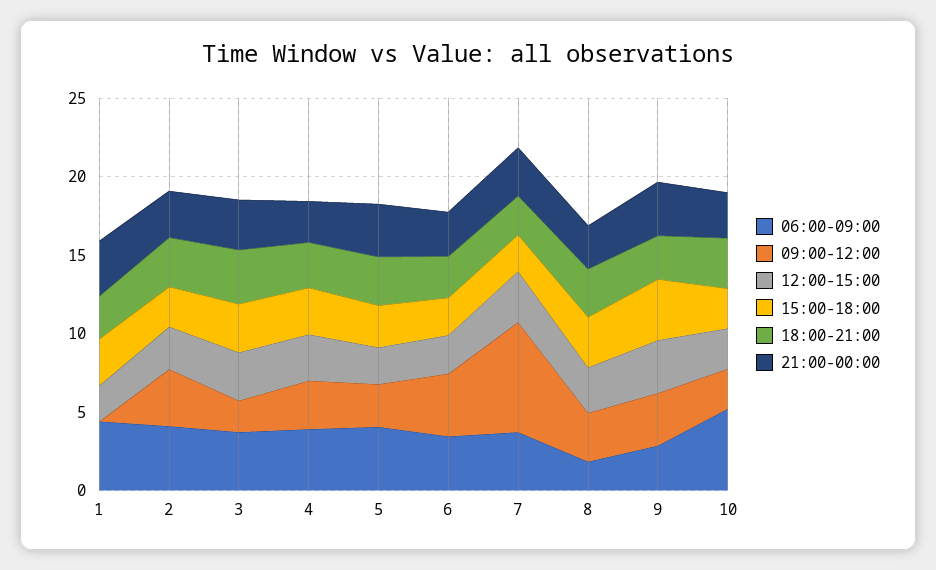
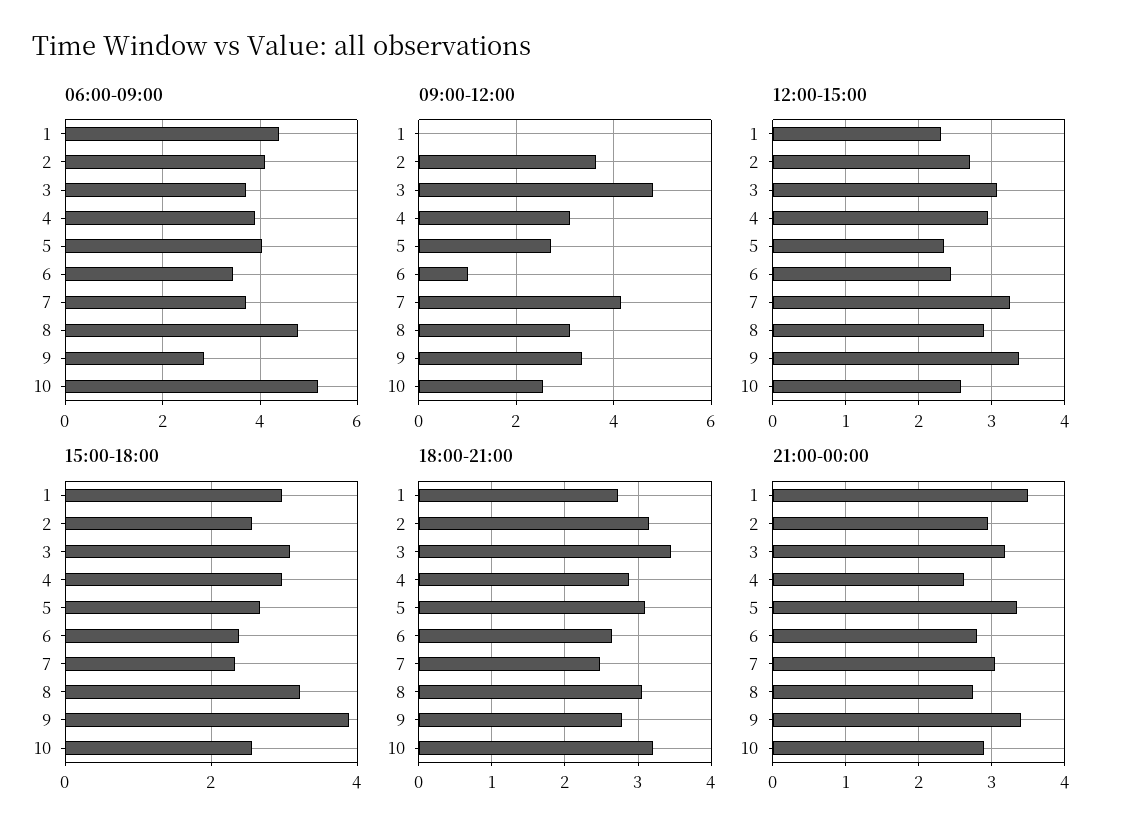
  {
    "06:00-09:00": {
      "1": 4.4,
      "2": 4.2,
      "3": 3.8,
      "4": 4,
      "5": 4,
      "6": 3.4,
      "7": 3.8,
-     "8": 2,
+     "8": 4.8,
      "9": 2.8,
      "10": 5.2
    },
    "09:00-12:00": {
      "1": 0,
      "2": 3.6,
-     "3": 2,
+     "3": 4.8,
      "4": 3.2,
      "5": 2.8,
-     "6": 4,
+     "6": 1,
-     "7": 7,
+     "7": 4.2,
      "8": 3.2,
      "9": 3.4,
      "10": 2.6
    },
    "12:00-15:00": {
      "1": 2.3,
      "2": 2.7,
      "3": 3.1,
      "4": 3,
      "5": 2.4,
      "6": 2.5,
      "7": 3.3,
      "8": 2.9,
      "9": 3.4,
      "10": 2.6
    },
    "15:00-18:00": {
      "1": 3,
      "2": 2.6,
      "3": 3,
      "4": 3,
      "5": 2.6,
      "6": 2.4,
      "7": 2.4,
      "8": 3.2,
      "9": 3.8,
      "10": 2.6
    },
    "18:00-21:00": {
      "1": 2.7,
      "2": 3.2,
      "3": 3.5,
      "4": 2.9,
      "5": 3.1,
      "6": 2.7,
      "7": 2.5,
      "8": 3.1,
      "9": 2.8,
      "10": 3.2
    },
    "21:00-00:00": {
      "1": 3.5,
      "2": 3,
      "3": 3.2,
      "4": 2.6,
      "5": 3.4,
      "6": 2.8,
      "7": 3.1,
      "8": 2.8,
      "9": 3.4,
      "10": 2.9
    }
  }

